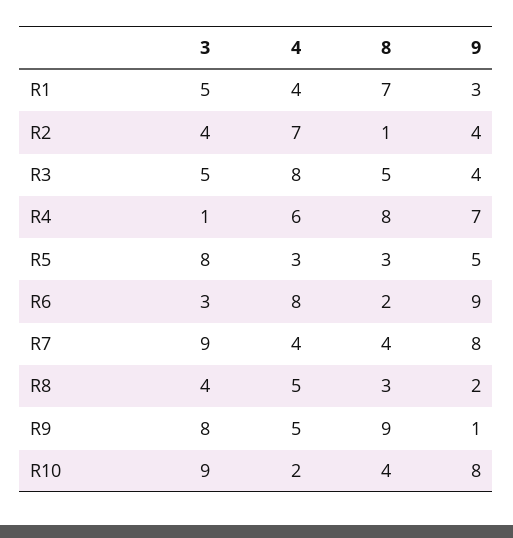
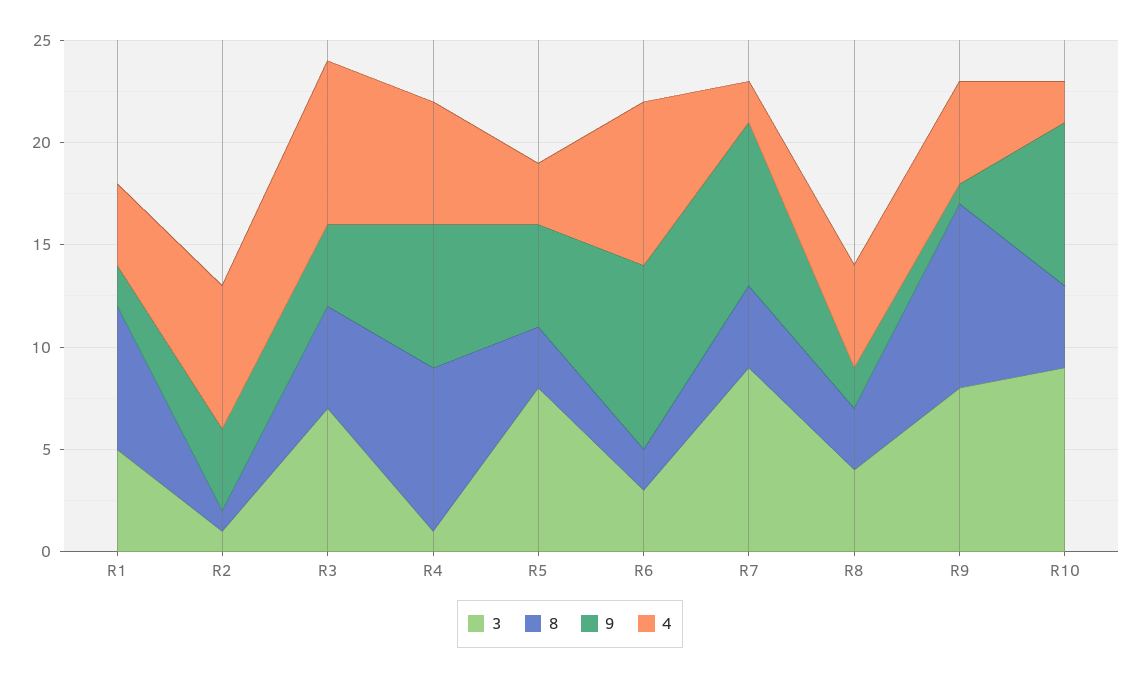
  {
    "3": {
      "R1": 5,
-     "R2": 4,
+     "R2": 1,
-     "R3": 5,
+     "R3": 7,
      "R4": 1,
      "R5": 8,
      "R6": 3,
      "R7": 9,
      "R8": 4,
      "R9": 8,
      "R10": 9
    },
    "4": {
      "R1": 4,
      "R2": 7,
      "R3": 8,
      "R4": 6,
      "R5": 3,
      "R6": 8,
-     "R7": 4,
+     "R7": 2,
      "R8": 5,
      "R9": 5,
      "R10": 2
    },
    "8": {
      "R1": 7,
      "R2": 1,
      "R3": 5,
      "R4": 8,
      "R5": 3,
      "R6": 2,
      "R7": 4,
      "R8": 3,
      "R9": 9,
      "R10": 4
    },
    "9": {
-     "R1": 3,
+     "R1": 2,
      "R2": 4,
      "R3": 4,
      "R4": 7,
      "R5": 5,
      "R6": 9,
      "R7": 8,
      "R8": 2,
      "R9": 1,
      "R10": 8
    }
  }

